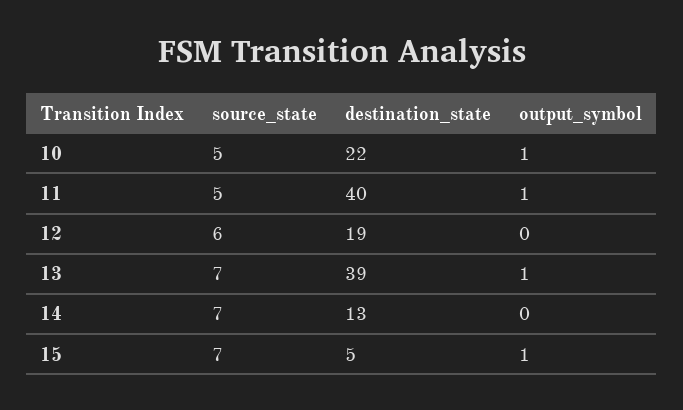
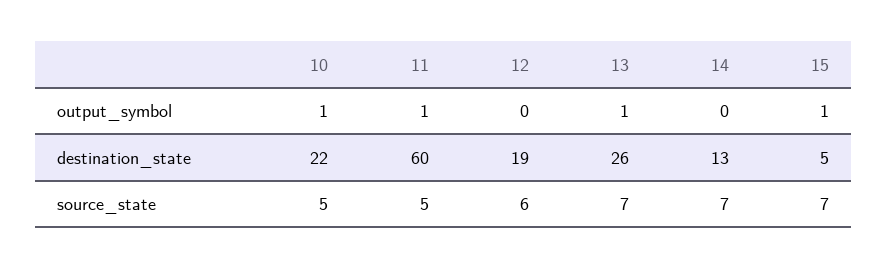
  {
    "source_state": {
      "10": 5,
      "11": 5,
      "12": 6,
      "13": 7,
      "14": 7,
      "15": 7
    },
    "destination_state": {
      "10": 22,
-     "11": 40,
+     "11": 60,
      "12": 19,
-     "13": 39,
+     "13": 26,
      "14": 13,
      "15": 5
    },
    "output_symbol": {
      "10": 1,
      "11": 1,
      "12": 0,
      "13": 1,
      "14": 0,
      "15": 1
    }
  }

